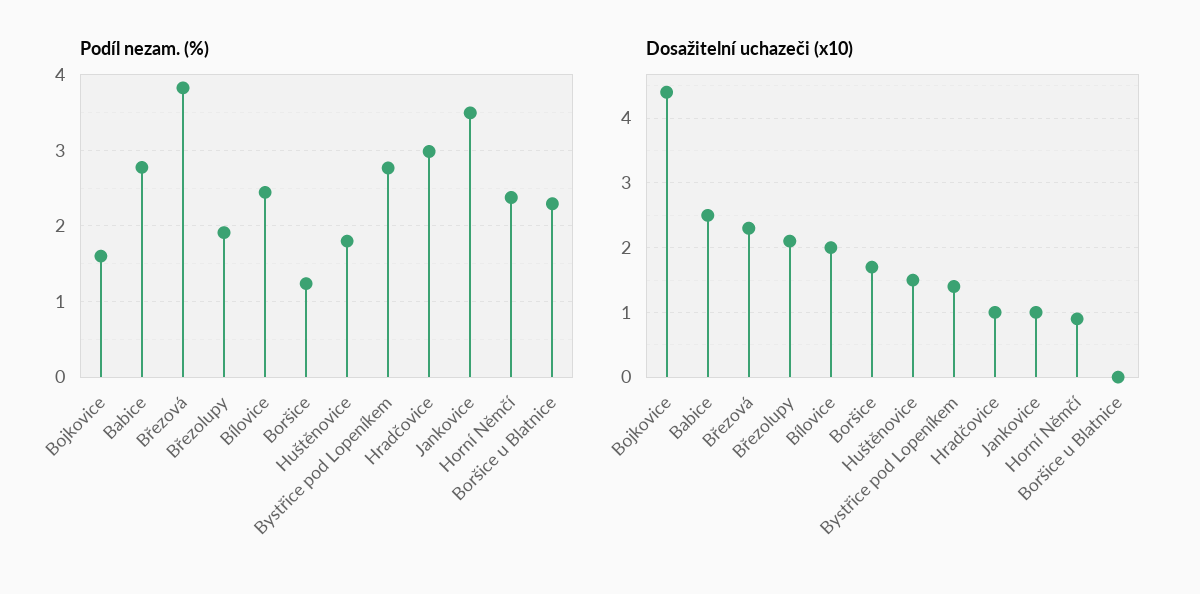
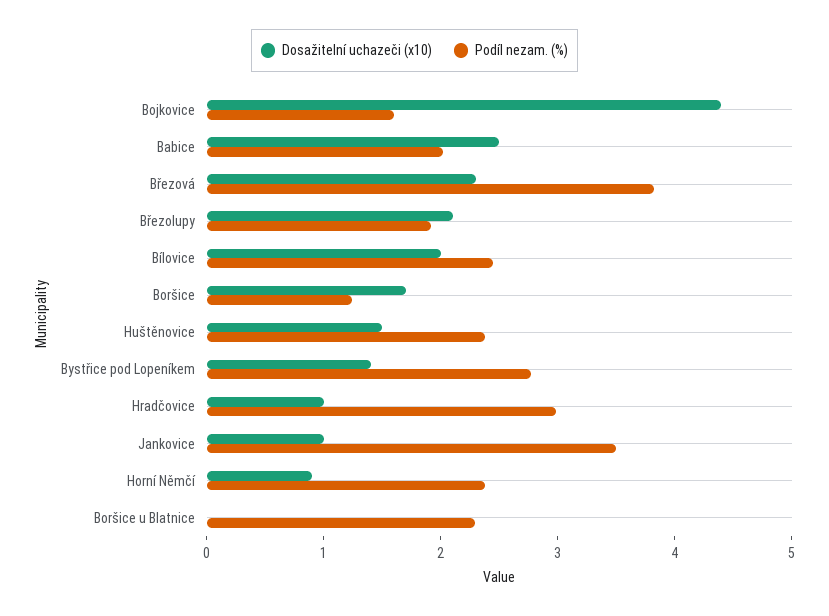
  {
    "Podíl nezam. (%)": {
      "Bojkovice": 1.6,
-     "Babice": 2.8,
+     "Babice": 2,
      "Březová": 3.8,
      "Březolupy": 1.9,
      "Bílovice": 2.4,
      "Boršice": 1.2,
-     "Huštěnovice": 1.8,
+     "Huštěnovice": 2.4,
      "Bystřice pod Lopeníkem": 2.8,
      "Hradčovice": 3,
      "Jankovice": 3.5,
      "Horní Němčí": 2.4,
      "Boršice u Blatnice": 2.3
    },
    "Dosažitelní uchazeči (x10)": {
      "Bojkovice": 4.4,
      "Babice": 2.5,
      "Březová": 2.3,
      "Březolupy": 2.1,
      "Bílovice": 2,
      "Boršice": 1.7,
      "Huštěnovice": 1.5,
      "Bystřice pod Lopeníkem": 1.4,
      "Hradčovice": 1,
      "Jankovice": 1,
      "Horní Němčí": 0.9,
      "Boršice u Blatnice": 0
    }
  }

